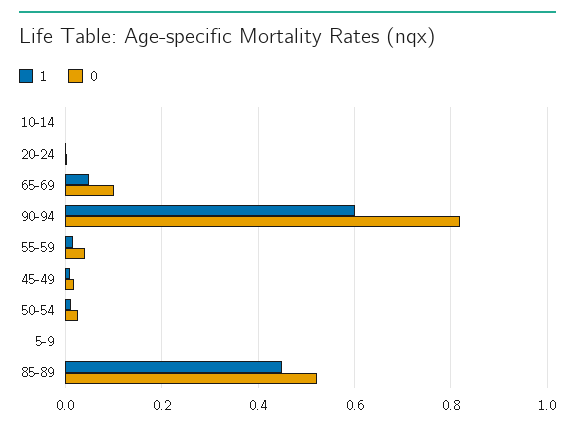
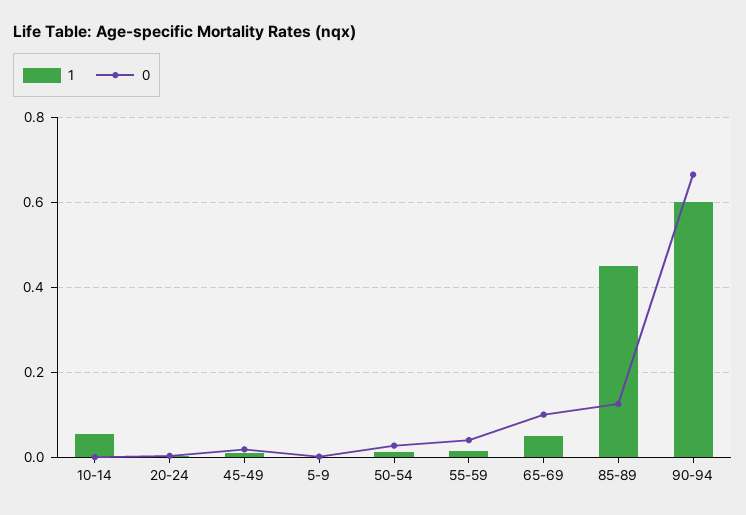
  {
    "1": {
-     "10-14": 0,
+     "10-14": 0.06,
      "20-24": 0,
      "65-69": 0.06,
      "90-94": 0.6,
      "55-59": 0.02,
      "45-49": 0.02,
      "50-54": 0.02,
      "5-9": 0,
      "85-89": 0.46
    },
    "0": {
      "10-14": 0,
      "20-24": 0,
      "65-69": 0.1,
-     "90-94": 0.82,
+     "90-94": 0.66,
      "55-59": 0.04,
      "45-49": 0.02,
      "50-54": 0.02,
      "5-9": 0,
-     "85-89": 0.52
+     "85-89": 0.12
    }
  }

